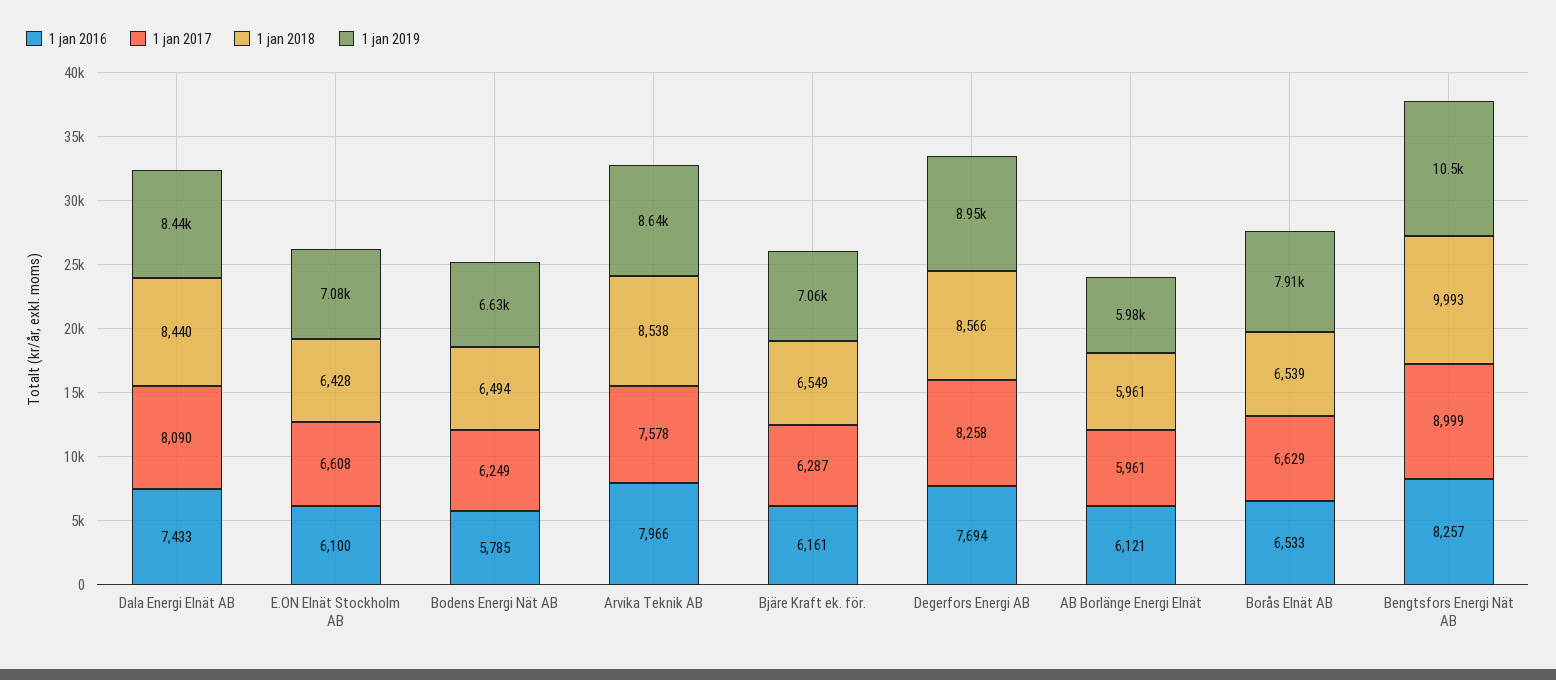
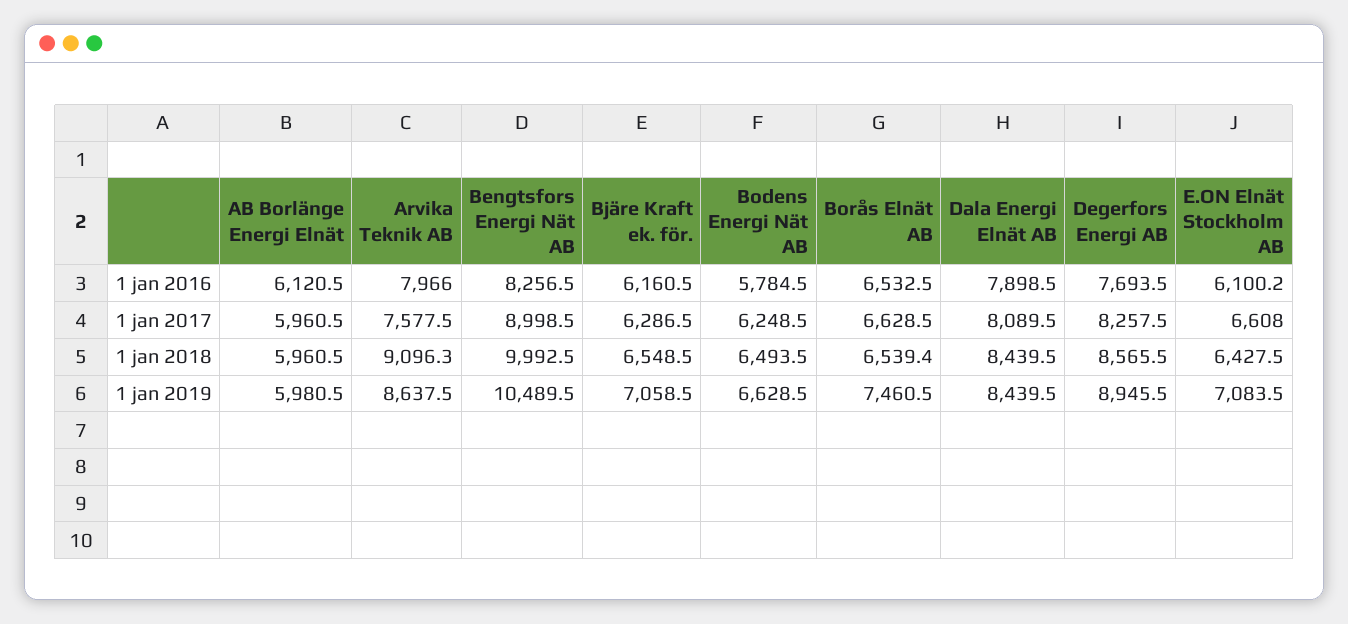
  {
    "1 jan 2016": {
-     "Dala Energi Elnät AB": 7433,
+     "Dala Energi Elnät AB": 7898.5,
      "E.ON Elnät Stockholm AB": 6100.2,
      "Bodens Energi Nät AB": 5784.5,
      "Arvika Teknik AB": 7966,
      "Bjäre Kraft ek. för.": 6160.5,
      "Degerfors Energi AB": 7693.5,
      "AB Borlänge Energi Elnät": 6120.5,
      "Borås Elnät AB": 6532.5,
      "Bengtsfors Energi Nät AB": 8256.5
    },
    "1 jan 2017": {
      "Dala Energi Elnät AB": 8089.5,
      "E.ON Elnät Stockholm AB": 6608,
      "Bodens Energi Nät AB": 6248.5,
      "Arvika Teknik AB": 7577.5,
      "Bjäre Kraft ek. för.": 6286.5,
      "Degerfors Energi AB": 8257.5,
      "AB Borlänge Energi Elnät": 5960.5,
      "Borås Elnät AB": 6628.5,
      "Bengtsfors Energi Nät AB": 8998.5
    },
    "1 jan 2018": {
      "Dala Energi Elnät AB": 8439.5,
      "E.ON Elnät Stockholm AB": 6427.5,
      "Bodens Energi Nät AB": 6493.5,
-     "Arvika Teknik AB": 8538,
+     "Arvika Teknik AB": 9096.3,
      "Bjäre Kraft ek. för.": 6548.5,
      "Degerfors Energi AB": 8565.5,
      "AB Borlänge Energi Elnät": 5960.5,
      "Borås Elnät AB": 6539.4,
      "Bengtsfors Energi Nät AB": 9992.5
    },
    "1 jan 2019": {
      "Dala Energi Elnät AB": 8439.5,
      "E.ON Elnät Stockholm AB": 7083.5,
      "Bodens Energi Nät AB": 6628.5,
      "Arvika Teknik AB": 8637.5,
      "Bjäre Kraft ek. för.": 7058.5,
      "Degerfors Energi AB": 8945.5,
      "AB Borlänge Energi Elnät": 5980.5,
-     "Borås Elnät AB": 7910,
+     "Borås Elnät AB": 7460.5,
      "Bengtsfors Energi Nät AB": 10489.5
    }
  }

